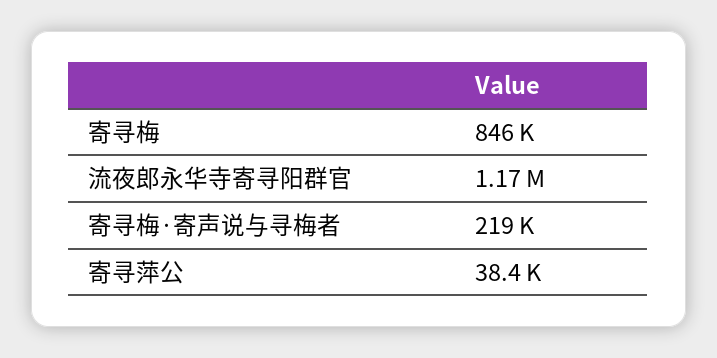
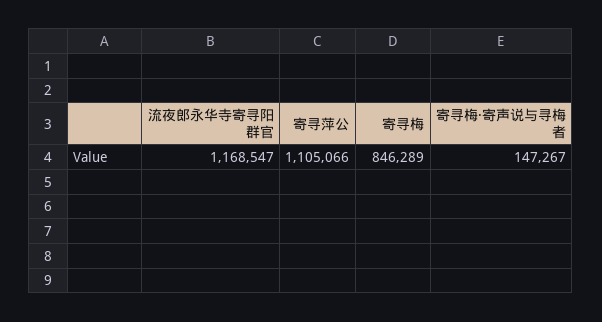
  {
    "寄寻梅": 846289,
    "流夜郎永华寺寄寻阳群官": 1168547,
-   "寄寻梅·寄声说与寻梅者": 219000,
+   "寄寻梅·寄声说与寻梅者": 147267,
-   "寄寻萍公": 38400
+   "寄寻萍公": 1105066
  }

